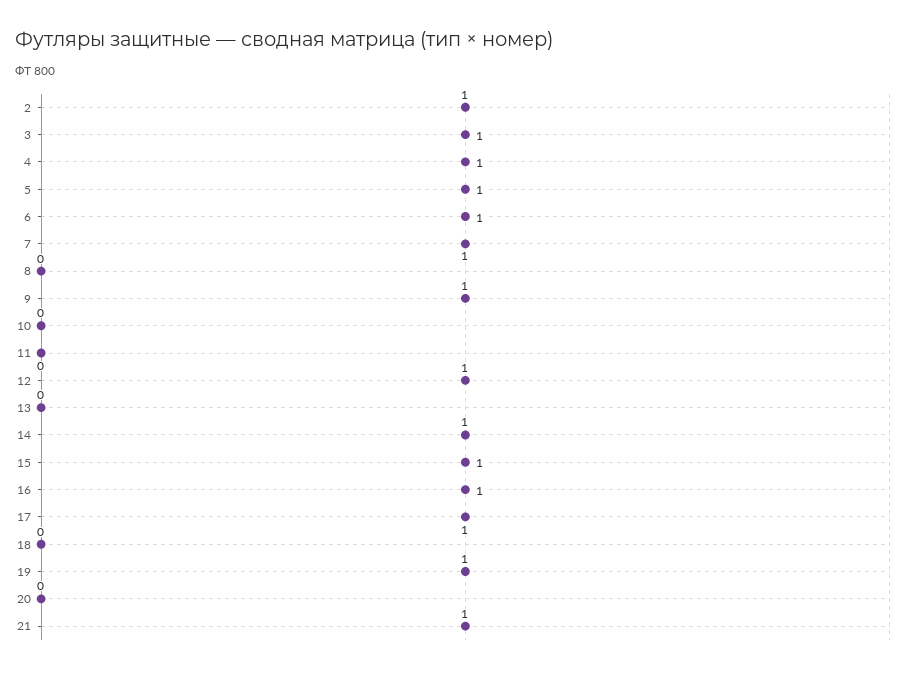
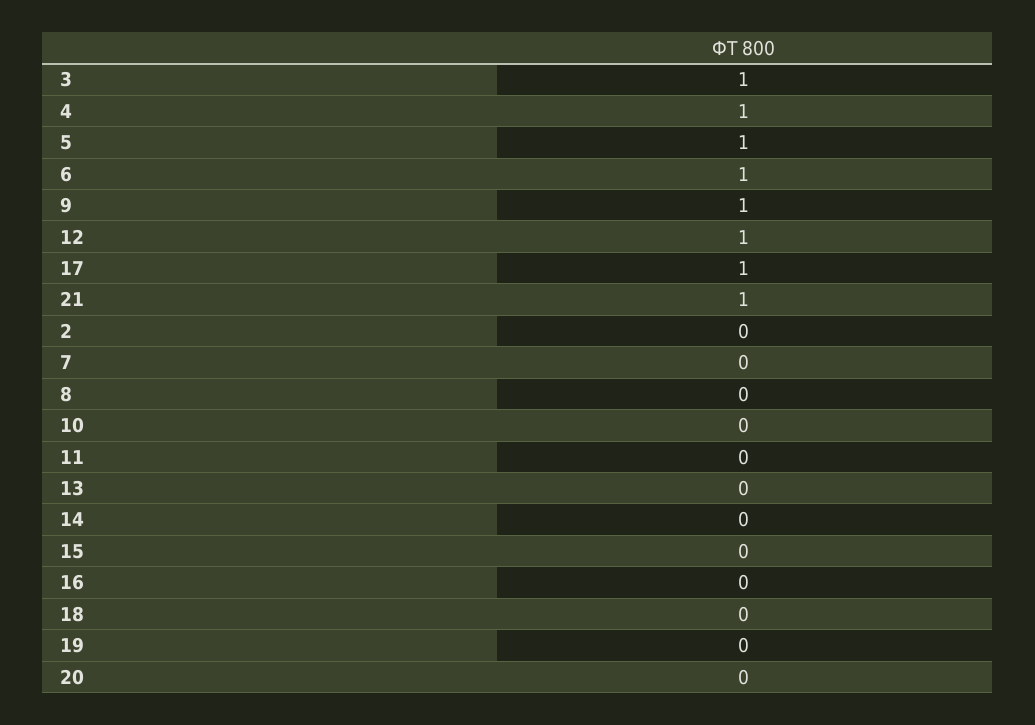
  {
-   "2": 1,
+   "2": 0,
    "3": 1,
    "4": 1,
    "5": 1,
    "6": 1,
-   "7": 1,
+   "7": 0,
    "8": 0,
    "9": 1,
    "10": 0,
    "11": 0,
    "12": 1,
    "13": 0,
-   "14": 1,
+   "14": 0,
-   "15": 1,
+   "15": 0,
-   "16": 1,
+   "16": 0,
    "17": 1,
    "18": 0,
-   "19": 1,
+   "19": 0,
    "20": 0,
    "21": 1
  }

